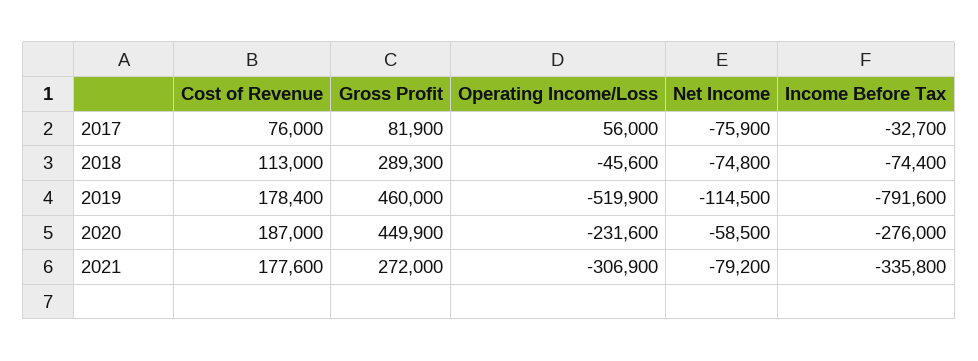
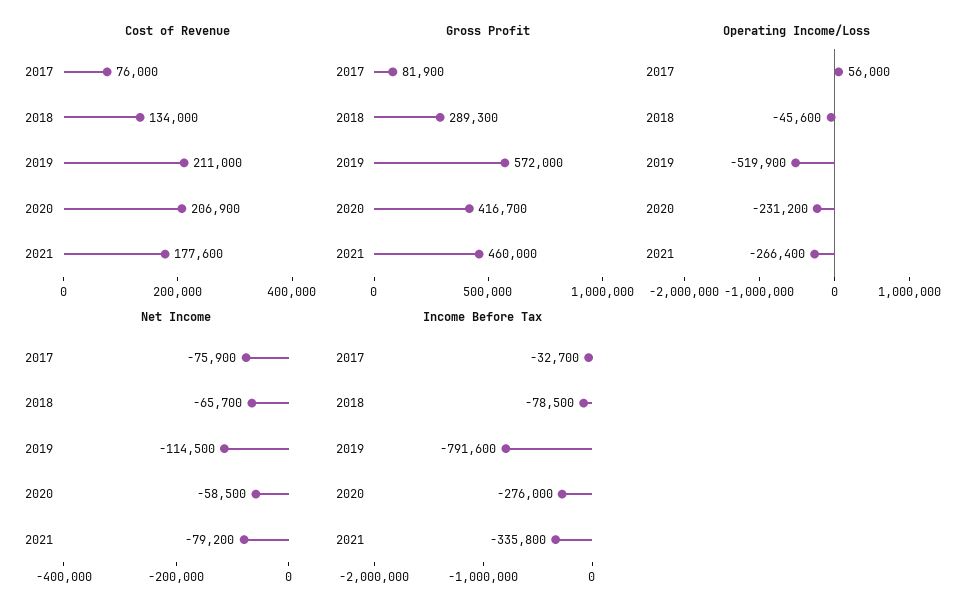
  {
    "Cost of Revenue": {
      "2017": 76000,
-     "2018": 113000,
+     "2018": 134000,
-     "2019": 178400,
+     "2019": 211000,
-     "2020": 187000,
+     "2020": 206900,
      "2021": 177600
    },
    "Gross Profit": {
      "2017": 81900,
      "2018": 289300,
-     "2019": 460000,
+     "2019": 572000,
-     "2020": 449900,
+     "2020": 416700,
-     "2021": 272000
+     "2021": 460000
    },
    "Operating Income/Loss": {
      "2017": 56000,
      "2018": -45600,
      "2019": -519900,
-     "2020": -231600,
+     "2020": -231200,
-     "2021": -306900
+     "2021": -266400
    },
    "Net Income": {
      "2017": -75900,
-     "2018": -74800,
+     "2018": -65700,
      "2019": -114500,
      "2020": -58500,
      "2021": -79200
    },
    "Income Before Tax": {
      "2017": -32700,
-     "2018": -74400,
+     "2018": -78500,
      "2019": -791600,
      "2020": -276000,
      "2021": -335800
    }
  }

